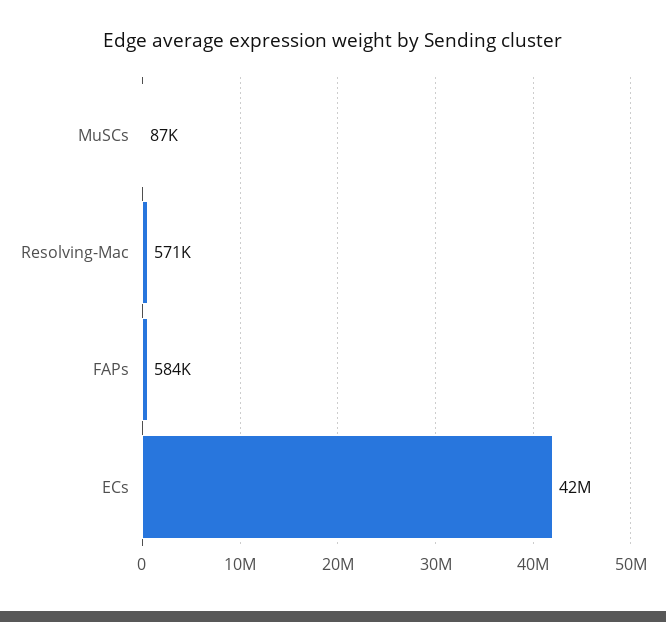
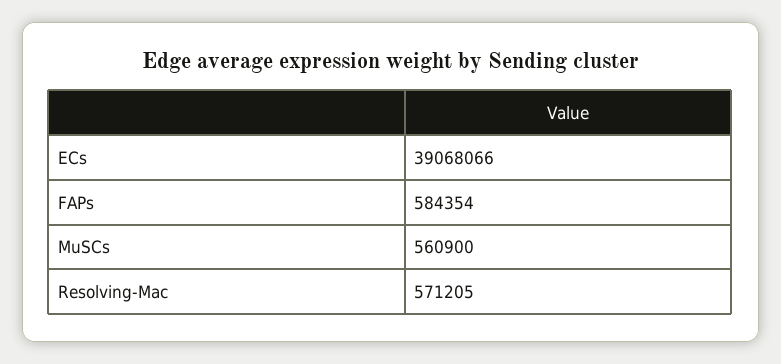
  {
-   "MuSCs": 87000,
+   "MuSCs": 560900,
    "Resolving-Mac": 571205,
    "FAPs": 584354,
-   "ECs": 42000000
+   "ECs": 39068066
  }

